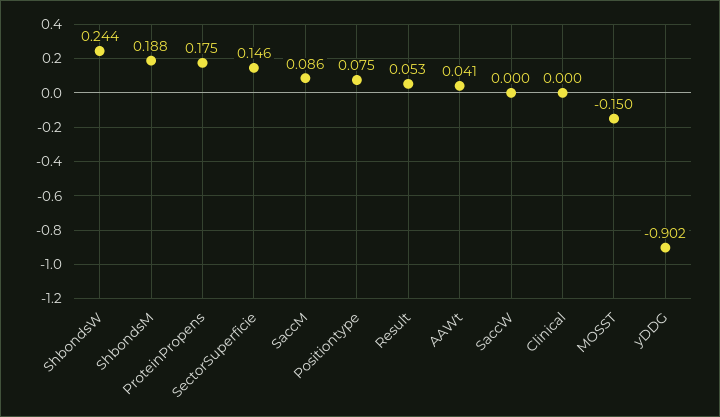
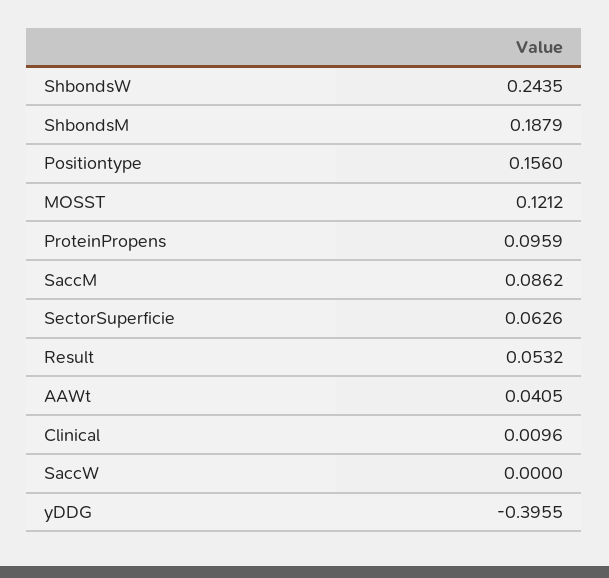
  {
    "ShbondsW": 0.2435,
    "ShbondsM": 0.1879,
-   "ProteinPropens": 0.175,
+   "ProteinPropens": 0.0959,
-   "SectorSuperficie": 0.146,
+   "SectorSuperficie": 0.0626,
    "SaccM": 0.0862,
-   "Positiontype": 0.075,
+   "Positiontype": 0.156,
    "Result": 0.0532,
    "AAWt": 0.0405,
    "SaccW": 0,
-   "Clinical": 0,
+   "Clinical": 0.0096,
-   "MOSST": -0.15,
+   "MOSST": 0.1212,
-   "yDDG": -0.902
+   "yDDG": -0.3955
  }

